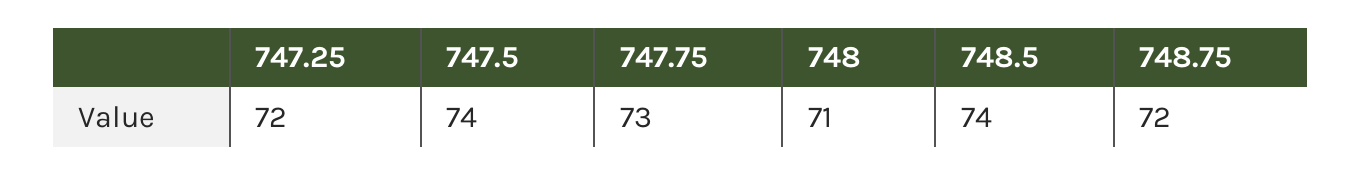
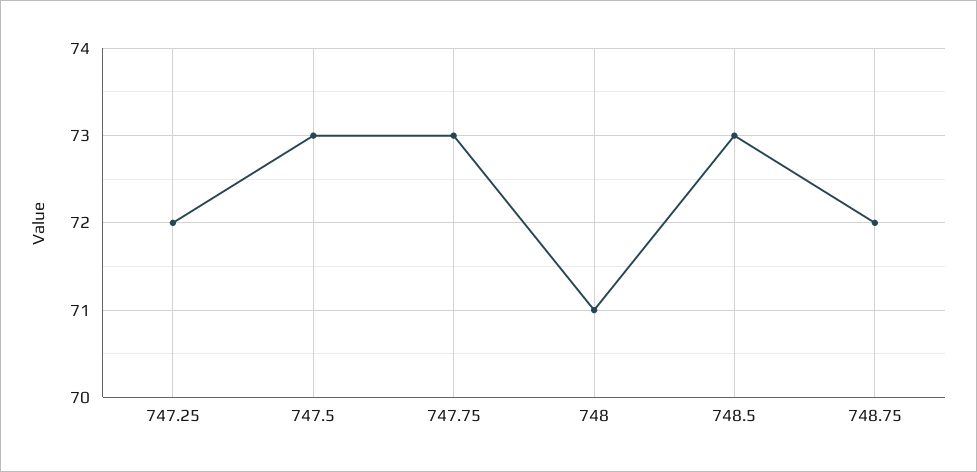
  {
    "747.25": 72,
-   "747.5": 74,
+   "747.5": 73,
    "747.75": 73,
    "748": 71,
-   "748.5": 74,
+   "748.5": 73,
    "748.75": 72
  }

